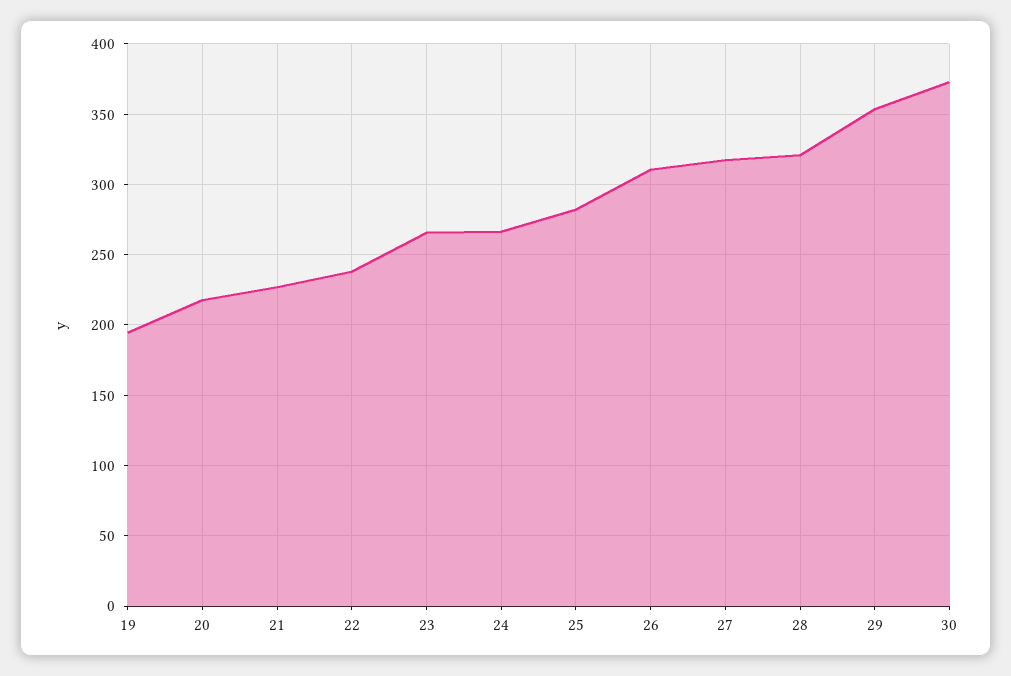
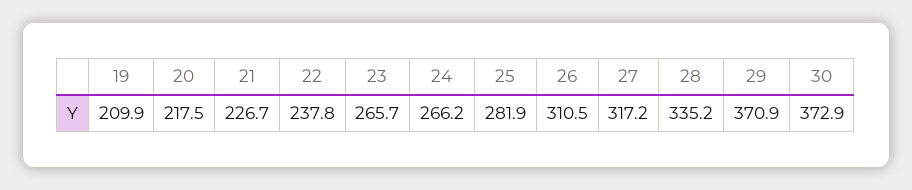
  {
-   "19": 195,
+   "19": 209.9,
    "20": 217.5,
    "21": 226.7,
    "22": 237.8,
    "23": 265.7,
    "24": 266.2,
    "25": 281.9,
    "26": 310.5,
    "27": 317.2,
-   "28": 320,
+   "28": 335.2,
-   "29": 355,
+   "29": 370.9,
    "30": 372.9
  }

